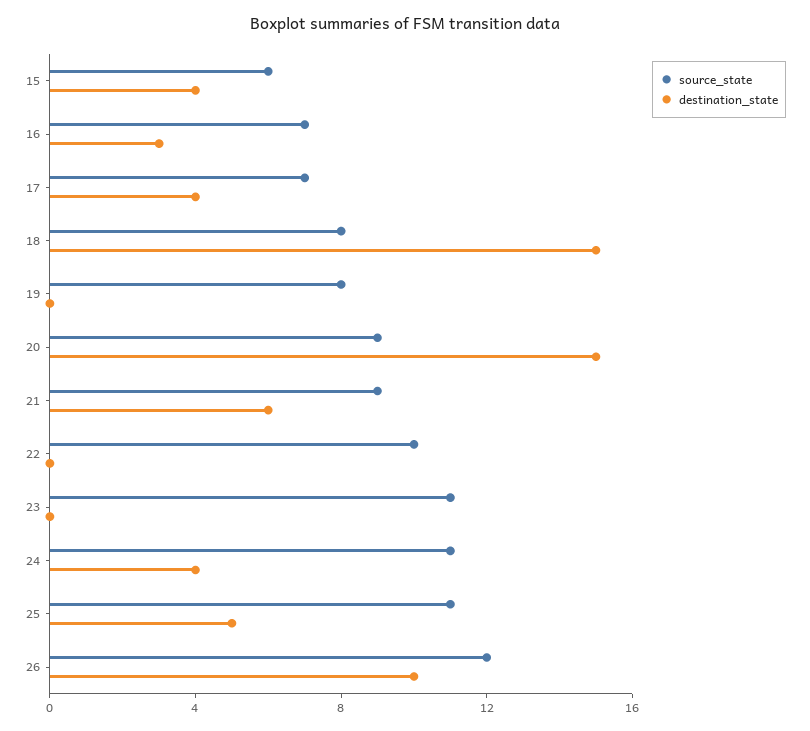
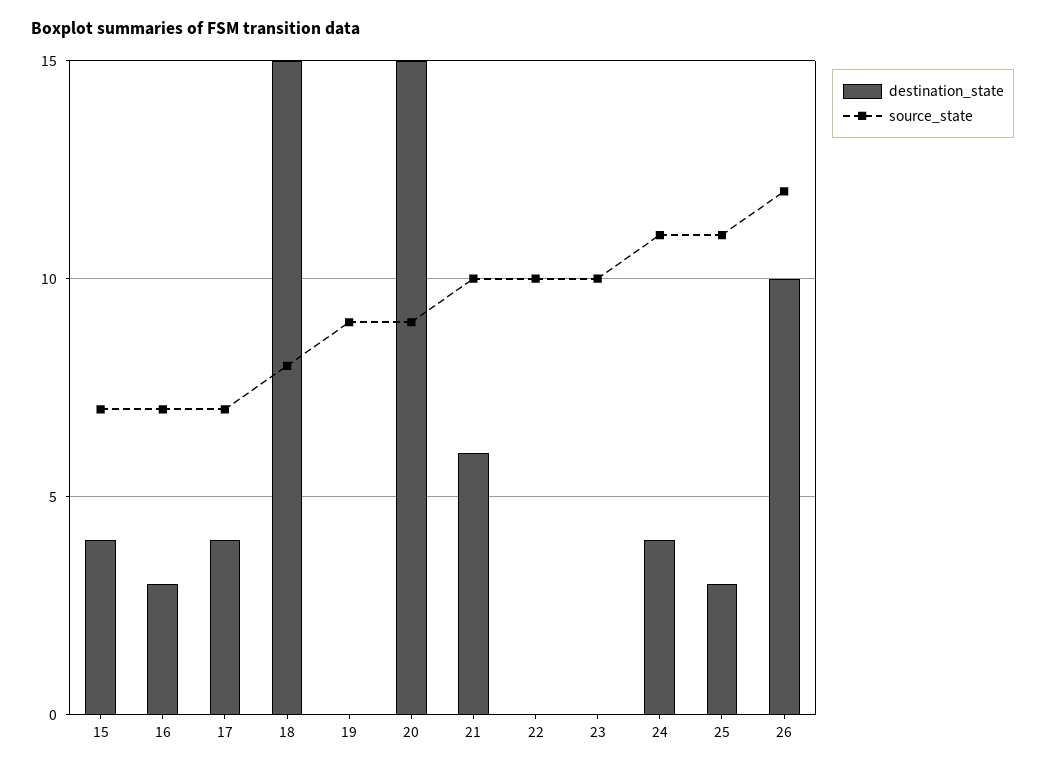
  {
    "source_state": {
-     "15": 6,
+     "15": 7,
      "16": 7,
      "17": 7,
      "18": 8,
-     "19": 8,
+     "19": 9,
      "20": 9,
-     "21": 9,
+     "21": 10,
      "22": 10,
-     "23": 11,
+     "23": 10,
      "24": 11,
      "25": 11,
      "26": 12
    },
    "destination_state": {
      "15": 4,
      "16": 3,
      "17": 4,
      "18": 15,
      "19": 0,
      "20": 15,
      "21": 6,
      "22": 0,
      "23": 0,
      "24": 4,
-     "25": 5,
+     "25": 3,
      "26": 10
    }
  }

